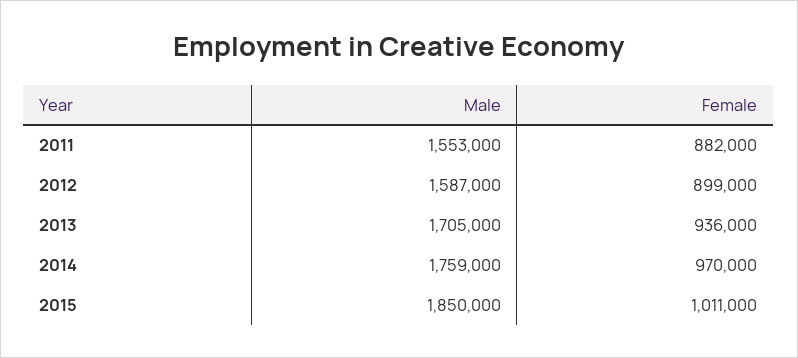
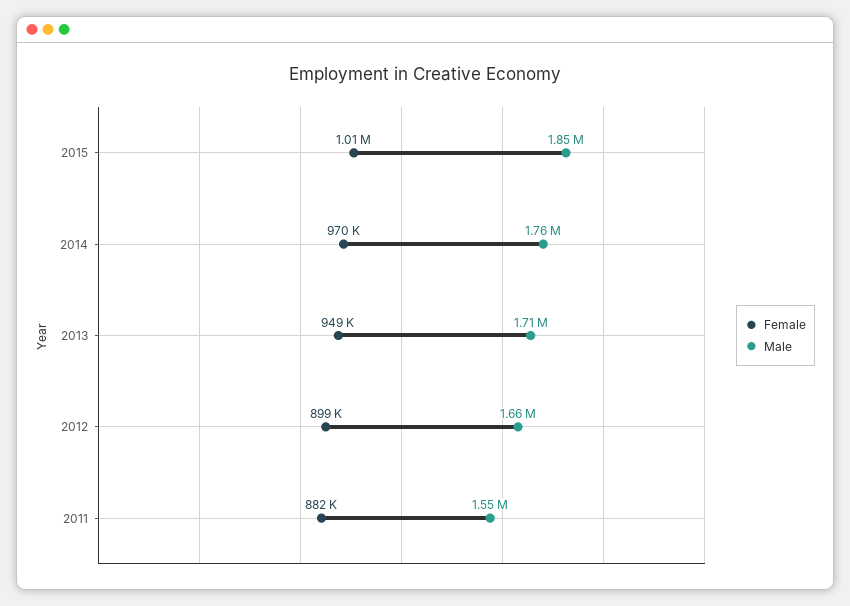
  {
    "Male": {
      "2011": 1553000,
-     "2012": 1587000,
+     "2012": 1660000,
      "2013": 1705000,
      "2014": 1759000,
      "2015": 1850000
    },
    "Female": {
      "2011": 882000,
      "2012": 899000,
-     "2013": 936000,
+     "2013": 949000,
      "2014": 970000,
      "2015": 1011000
    }
  }

